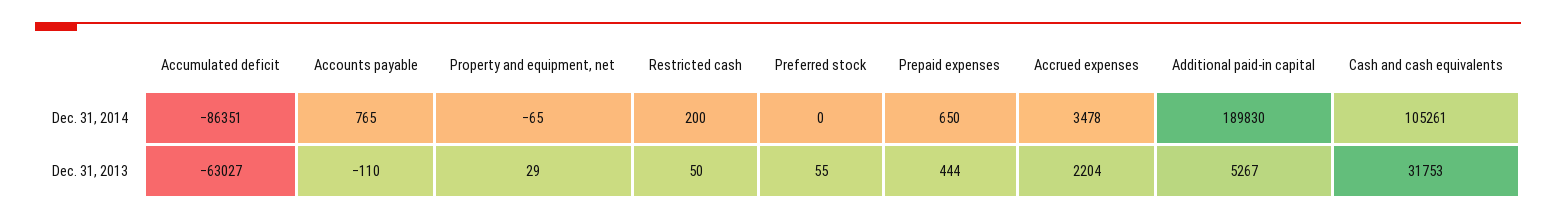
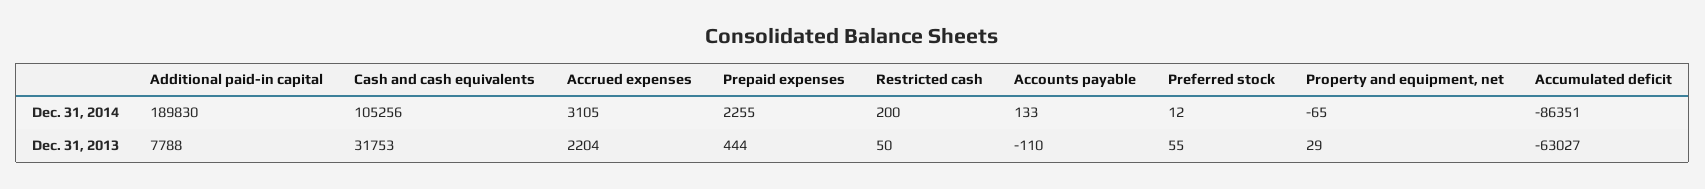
  {
    "Accumulated deficit": {
      "Dec. 31, 2014": -86351,
      "Dec. 31, 2013": -63027
    },
    "Accounts payable": {
-     "Dec. 31, 2014": 765,
+     "Dec. 31, 2014": 133,
      "Dec. 31, 2013": -110
    },
    "Property and equipment, net": {
      "Dec. 31, 2014": -65,
      "Dec. 31, 2013": 29
    },
    "Restricted cash": {
      "Dec. 31, 2014": 200,
      "Dec. 31, 2013": 50
    },
    "Preferred stock": {
-     "Dec. 31, 2014": 0,
+     "Dec. 31, 2014": 12,
      "Dec. 31, 2013": 55
    },
    "Prepaid expenses": {
-     "Dec. 31, 2014": 650,
+     "Dec. 31, 2014": 2255,
      "Dec. 31, 2013": 444
    },
    "Accrued expenses": {
-     "Dec. 31, 2014": 3478,
+     "Dec. 31, 2014": 3105,
      "Dec. 31, 2013": 2204
    },
    "Additional paid-in capital": {
      "Dec. 31, 2014": 189830,
-     "Dec. 31, 2013": 5267
+     "Dec. 31, 2013": 7788
    },
    "Cash and cash equivalents": {
-     "Dec. 31, 2014": 105261,
+     "Dec. 31, 2014": 105256,
      "Dec. 31, 2013": 31753
    }
  }

